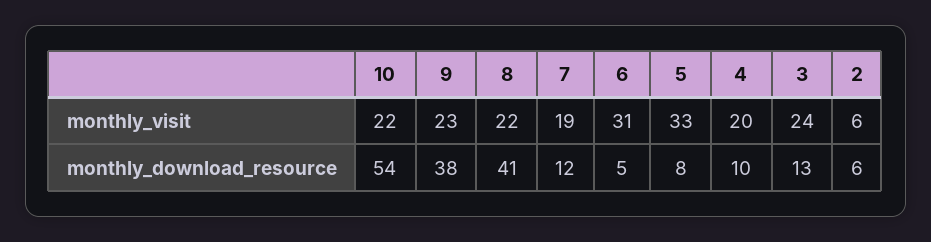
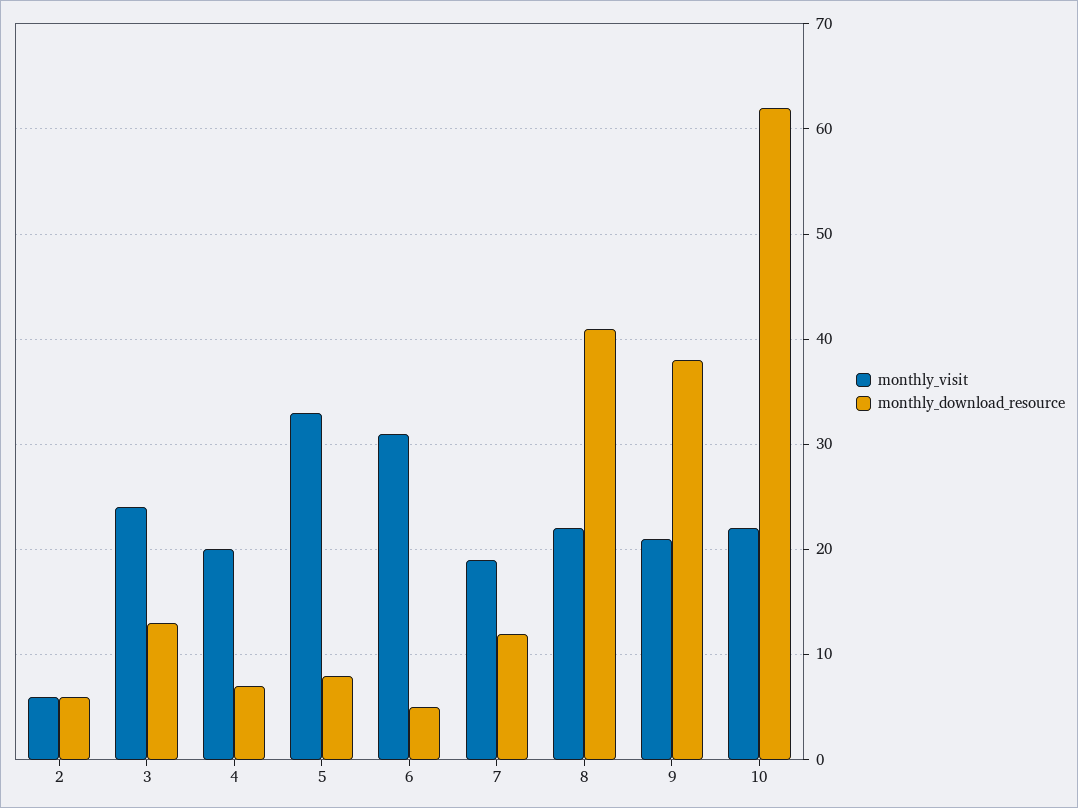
  {
    "monthly_visit": {
      "10": 22,
-     "9": 23,
+     "9": 21,
      "8": 22,
      "7": 19,
      "6": 31,
      "5": 33,
      "4": 20,
      "3": 24,
      "2": 6
    },
    "monthly_download_resource": {
-     "10": 54,
+     "10": 62,
      "9": 38,
      "8": 41,
      "7": 12,
      "6": 5,
      "5": 8,
-     "4": 10,
+     "4": 7,
      "3": 13,
      "2": 6
    }
  }

